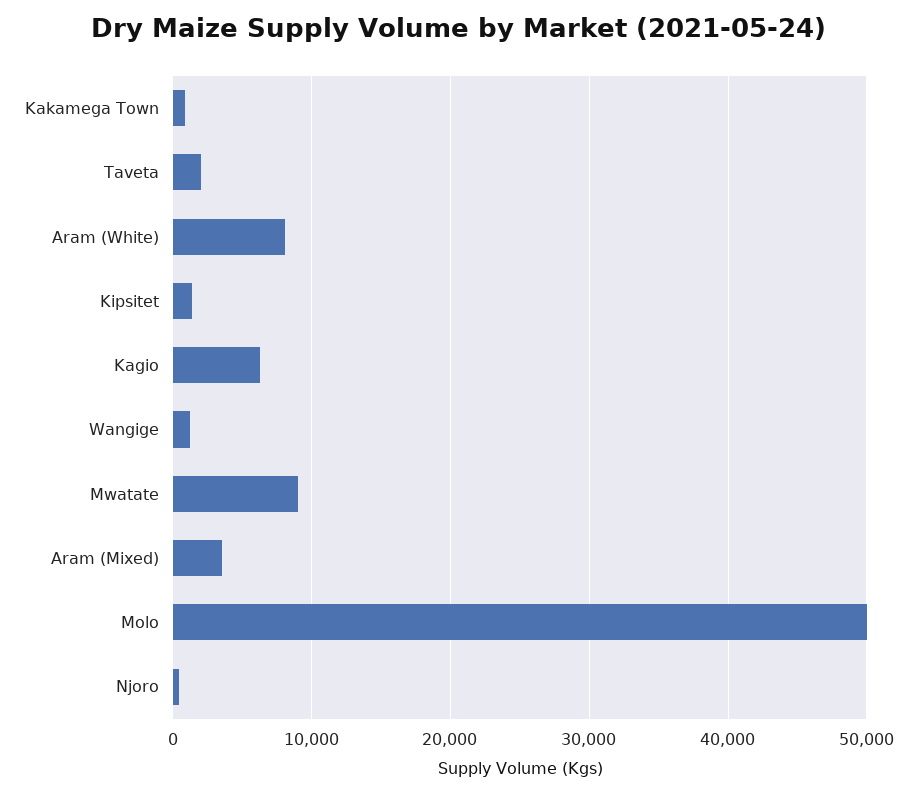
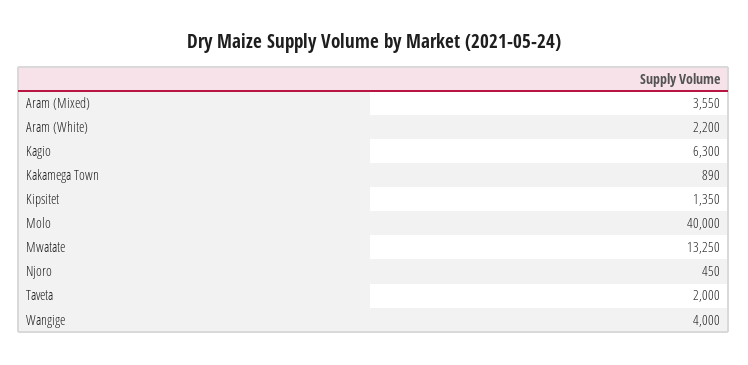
  {
    "Kakamega Town": 890,
    "Taveta": 2000,
-   "Aram (White)": 8000,
+   "Aram (White)": 2200,
    "Kipsitet": 1350,
    "Kagio": 6300,
-   "Wangige": 1000,
+   "Wangige": 4000,
-   "Mwatate": 9000,
+   "Mwatate": 13250,
    "Aram (Mixed)": 3550,
-   "Molo": 50000,
+   "Molo": 40000,
    "Njoro": 450
  }

